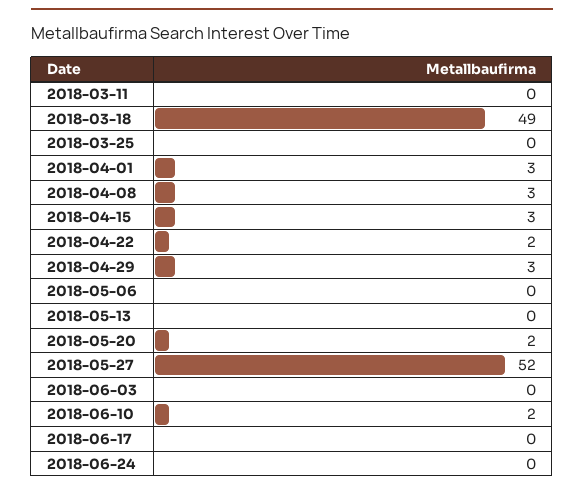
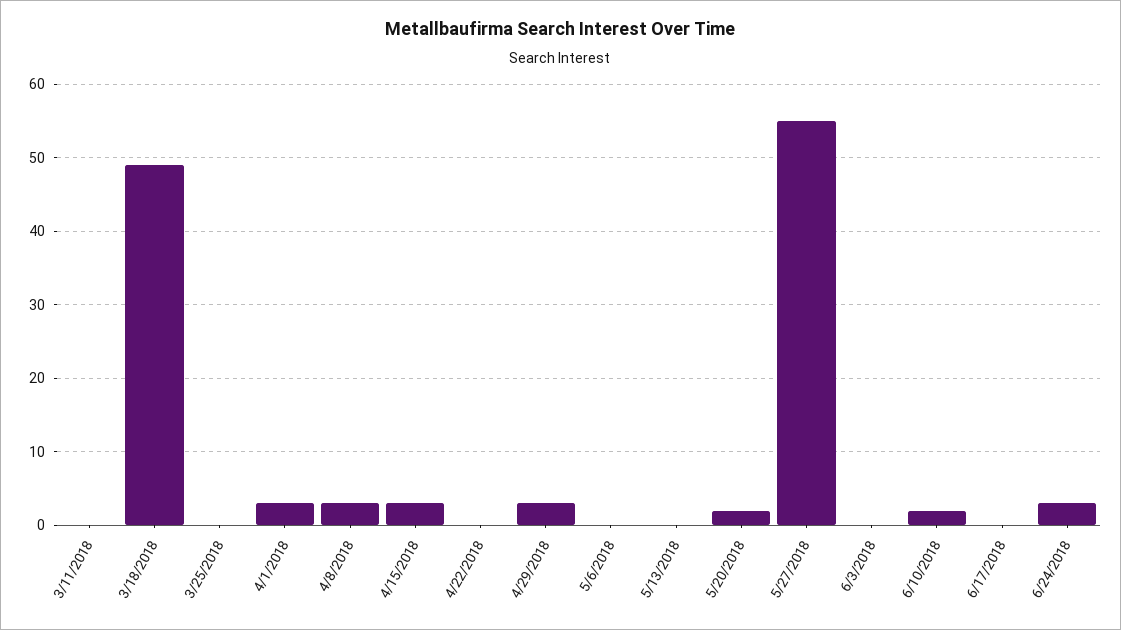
  {
    "2018-03-11": 0,
    "2018-03-18": 49,
    "2018-03-25": 0,
    "2018-04-01": 3,
    "2018-04-08": 3,
    "2018-04-15": 3,
-   "2018-04-22": 2,
+   "2018-04-22": 0,
    "2018-04-29": 3,
    "2018-05-06": 0,
    "2018-05-13": 0,
    "2018-05-20": 2,
-   "2018-05-27": 52,
+   "2018-05-27": 55,
    "2018-06-03": 0,
    "2018-06-10": 2,
    "2018-06-17": 0,
-   "2018-06-24": 0
+   "2018-06-24": 3
  }

